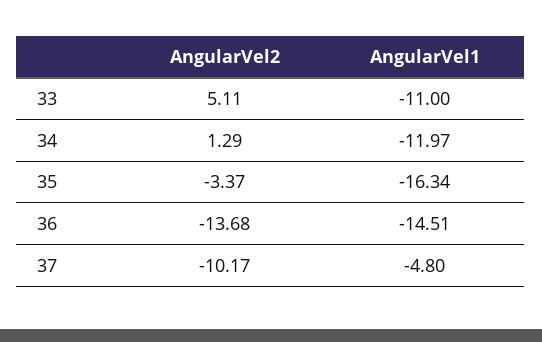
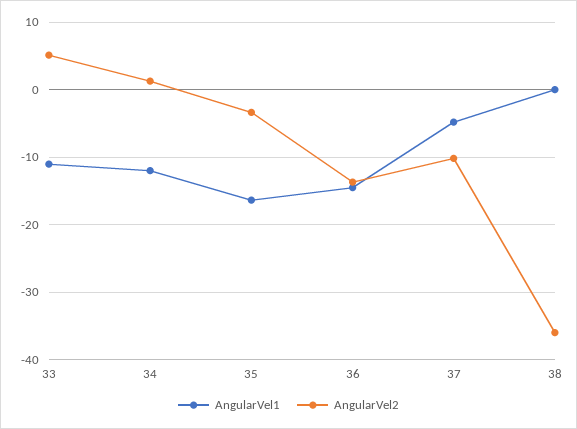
  {
    "AngularVel2": {
      "33": 5.11,
      "34": 1.29,
      "35": -3.37,
      "36": -13.68,
-     "37": -10.17
+     "37": -10.17,
+     "38": -36
    },
    "AngularVel1": {
      "33": -11,
      "34": -11.97,
      "35": -16.34,
      "36": -14.51,
-     "37": -4.8
+     "37": -4.8,
+     "38": 0
    }
  }

